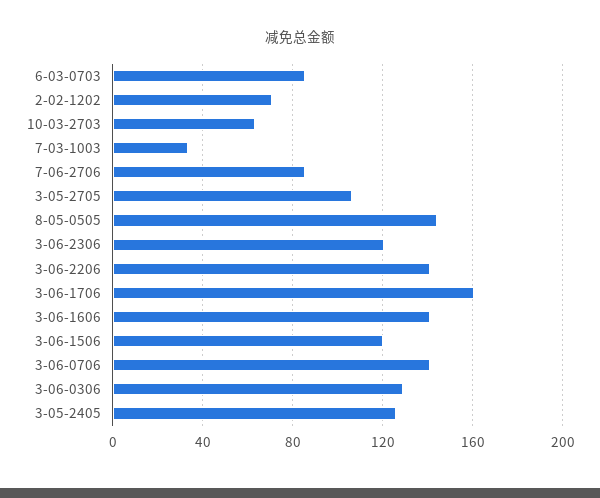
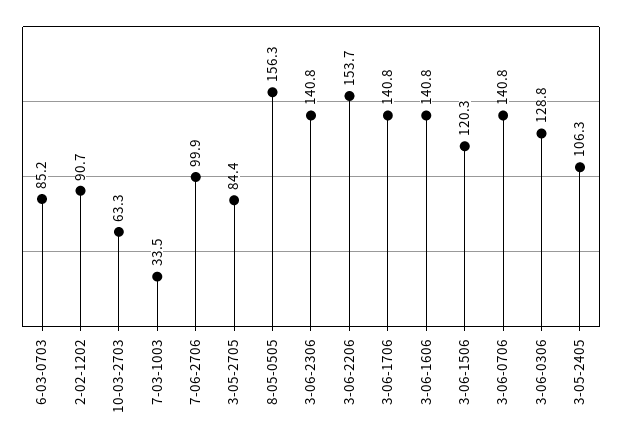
  {
    "6-03-0703": 85.2,
-   "2-02-1202": 70,
+   "2-02-1202": 90.7,
    "10-03-2703": 63.3,
    "7-03-1003": 33.5,
-   "7-06-2706": 85,
+   "7-06-2706": 99.9,
-   "3-05-2705": 105,
+   "3-05-2705": 84.4,
-   "8-05-0505": 145,
+   "8-05-0505": 156.3,
-   "3-06-2306": 120,
+   "3-06-2306": 140.8,
-   "3-06-2206": 140,
+   "3-06-2206": 153.7,
-   "3-06-1706": 160,
+   "3-06-1706": 140.8,
    "3-06-1606": 140.8,
    "3-06-1506": 120.3,
    "3-06-0706": 140.8,
    "3-06-0306": 128.8,
-   "3-05-2405": 125
+   "3-05-2405": 106.3
  }

